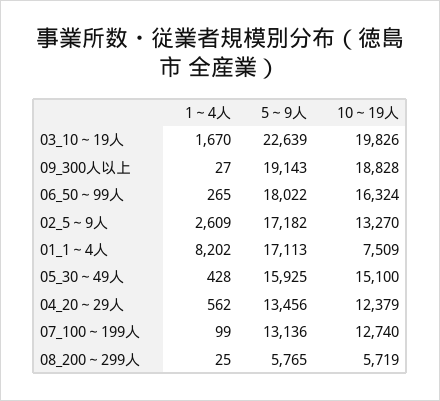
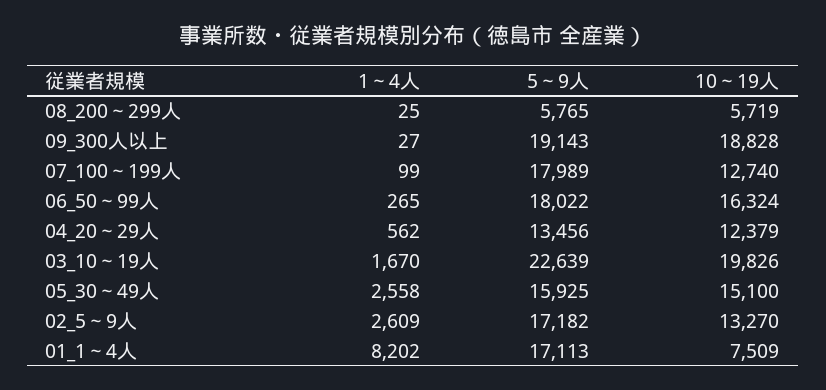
  {
    "1～4人": {
      "03_10～19人": 1670,
      "09_300人以上": 27,
      "06_50～99人": 265,
      "02_5～9人": 2609,
      "01_1～4人": 8202,
-     "05_30～49人": 428,
+     "05_30～49人": 2558,
      "04_20～29人": 562,
      "07_100～199人": 99,
      "08_200～299人": 25
    },
    "5～9人": {
      "03_10～19人": 22639,
      "09_300人以上": 19143,
      "06_50～99人": 18022,
      "02_5～9人": 17182,
      "01_1～4人": 17113,
      "05_30～49人": 15925,
      "04_20～29人": 13456,
-     "07_100～199人": 13136,
+     "07_100～199人": 17989,
      "08_200～299人": 5765
    },
    "10～19人": {
      "03_10～19人": 19826,
      "09_300人以上": 18828,
      "06_50～99人": 16324,
      "02_5～9人": 13270,
      "01_1～4人": 7509,
      "05_30～49人": 15100,
      "04_20～29人": 12379,
      "07_100～199人": 12740,
      "08_200～299人": 5719
    }
  }

